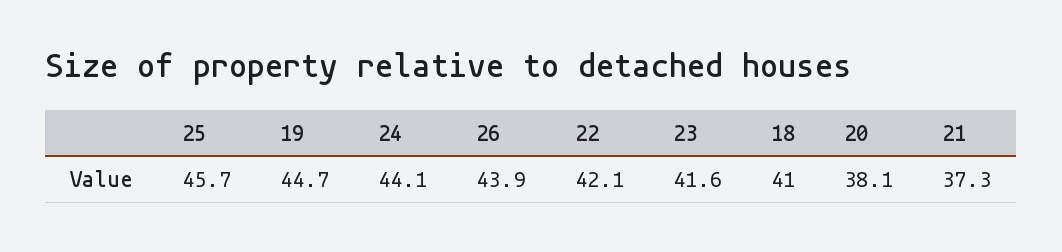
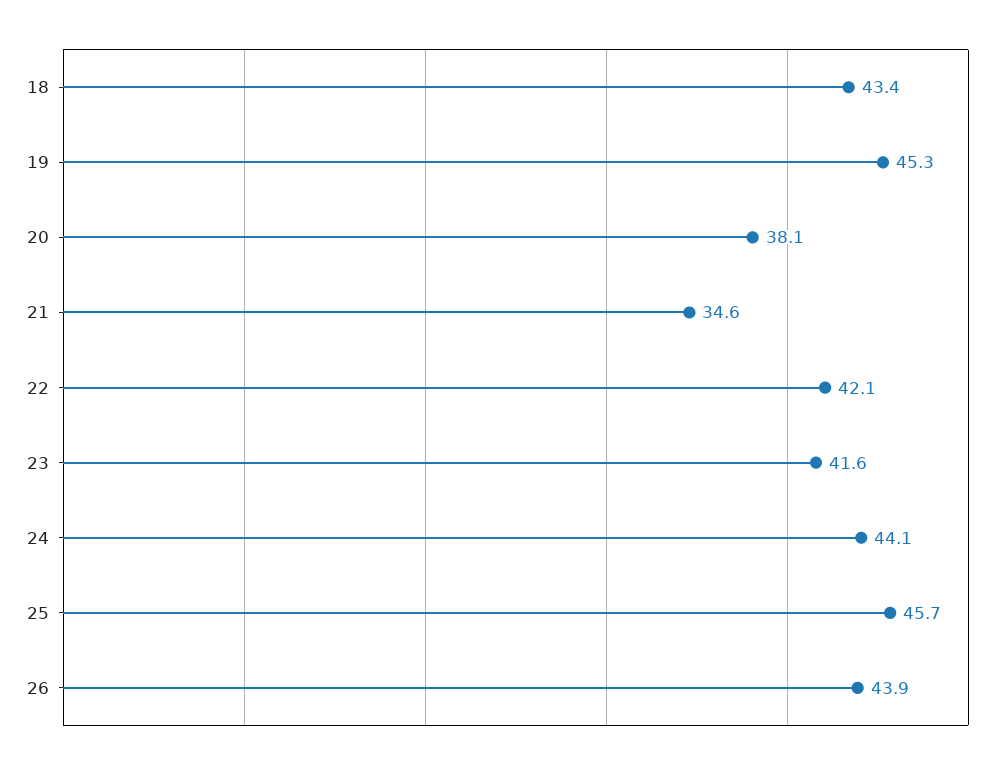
  {
    "25": 45.7,
-   "19": 44.7,
+   "19": 45.3,
    "24": 44.1,
    "26": 43.9,
    "22": 42.1,
    "23": 41.6,
-   "18": 41,
+   "18": 43.4,
    "20": 38.1,
-   "21": 37.3
+   "21": 34.6
  }

